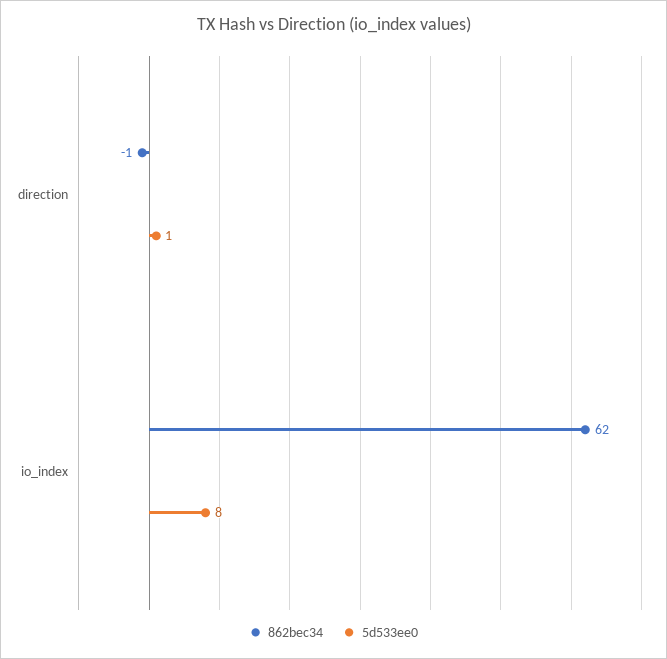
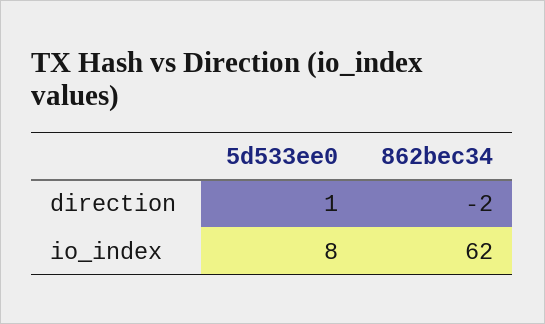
  {
    "862bec34": {
-     "direction": -1,
+     "direction": -2,
      "io_index": 62
    },
    "5d533ee0": {
      "direction": 1,
      "io_index": 8
    }
  }

